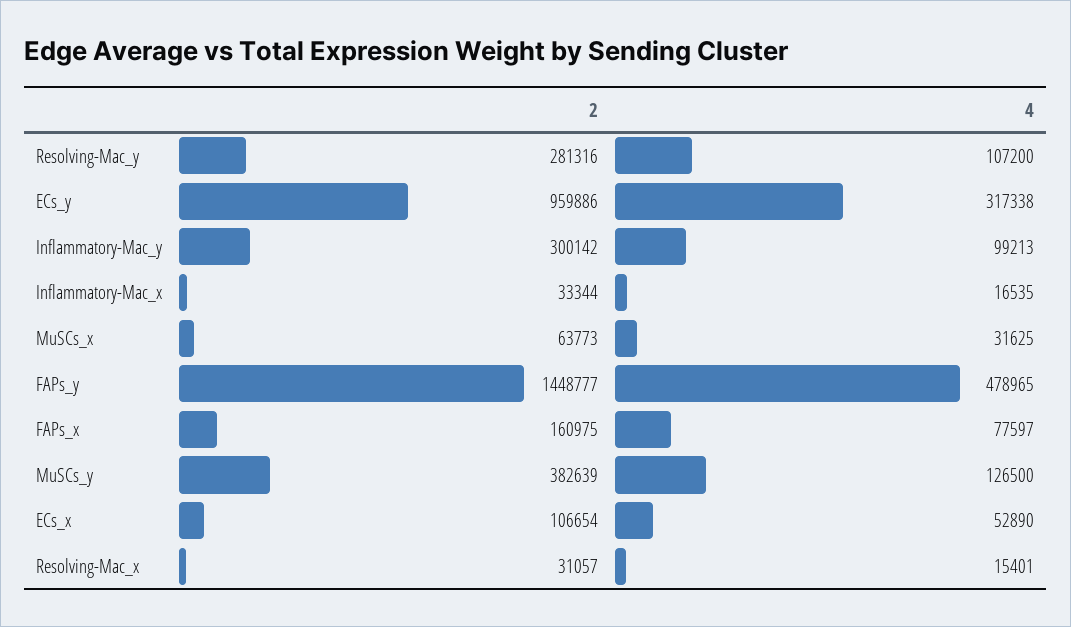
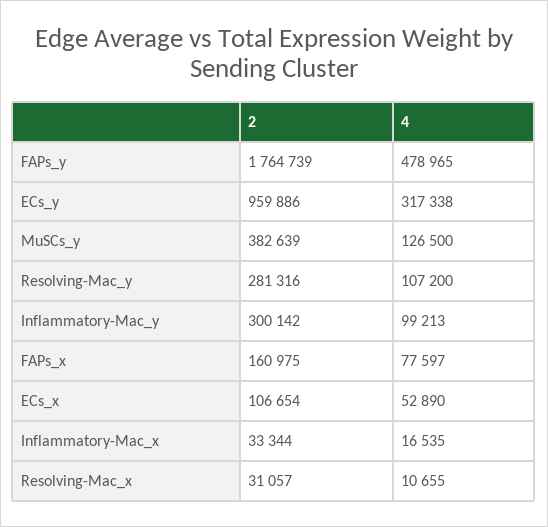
  {
    "2": {
      "Resolving-Mac_y": 281316,
      "ECs_y": 959886,
      "Inflammatory-Mac_y": 300142,
      "Inflammatory-Mac_x": 33344,
-     "MuSCs_x": 63773,
-     "FAPs_y": 1448777,
+     "FAPs_y": 1764739,
      "FAPs_x": 160975,
      "MuSCs_y": 382639,
      "ECs_x": 106654,
      "Resolving-Mac_x": 31057
    },
    "4": {
      "Resolving-Mac_y": 107200,
      "ECs_y": 317338,
      "Inflammatory-Mac_y": 99213,
      "Inflammatory-Mac_x": 16535,
-     "MuSCs_x": 31625,
      "FAPs_y": 478965,
      "FAPs_x": 77597,
      "MuSCs_y": 126500,
      "ECs_x": 52890,
-     "Resolving-Mac_x": 15401
+     "Resolving-Mac_x": 10655
    }
  }

